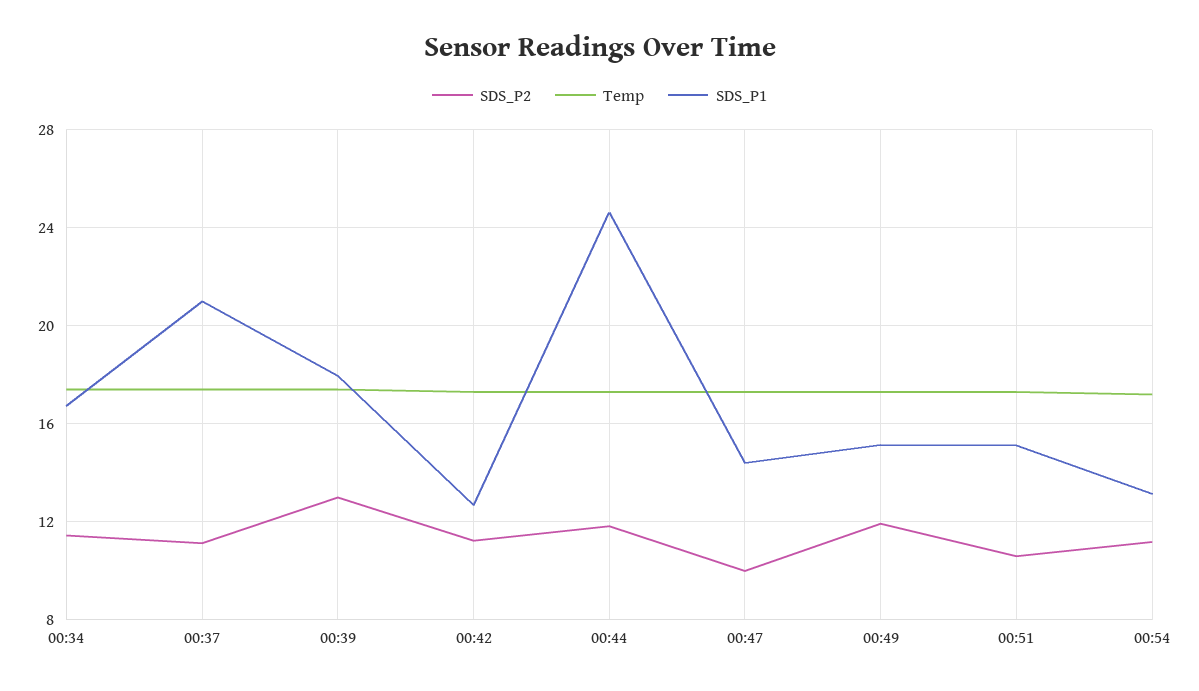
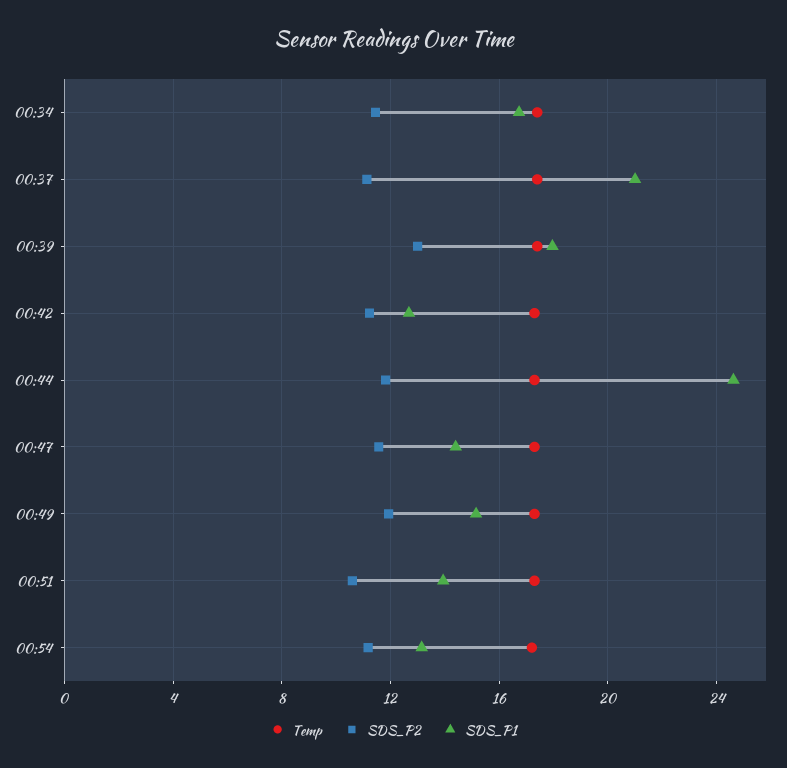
  {
    "SDS_P2": {
      "00:34": 11.5,
      "00:37": 11,
      "00:39": 13,
      "00:42": 11,
      "00:44": 12,
-     "00:47": 10,
+     "00:47": 11.5,
      "00:49": 12,
      "00:51": 10.5,
      "00:54": 11
    },
    "Temp": {
      "00:34": 17.5,
      "00:37": 17.5,
      "00:39": 17.5,
      "00:42": 17.5,
      "00:44": 17.5,
      "00:47": 17.5,
      "00:49": 17.5,
      "00:51": 17.5,
      "00:54": 17
    },
    "SDS_P1": {
      "00:34": 16.5,
      "00:37": 21,
      "00:39": 18,
      "00:42": 12.5,
      "00:44": 24.5,
      "00:47": 14.5,
      "00:49": 15,
-     "00:51": 15,
+     "00:51": 14,
      "00:54": 13
    }
  }

